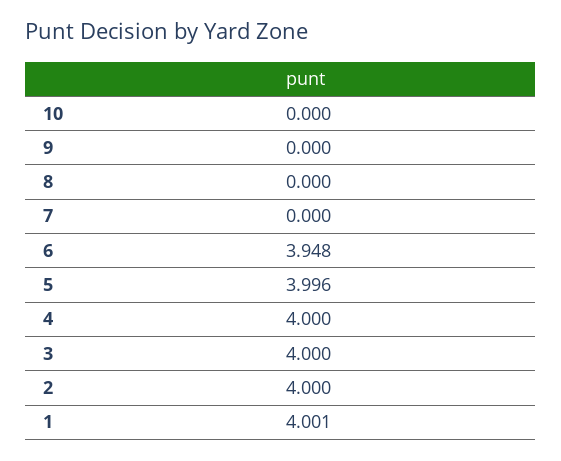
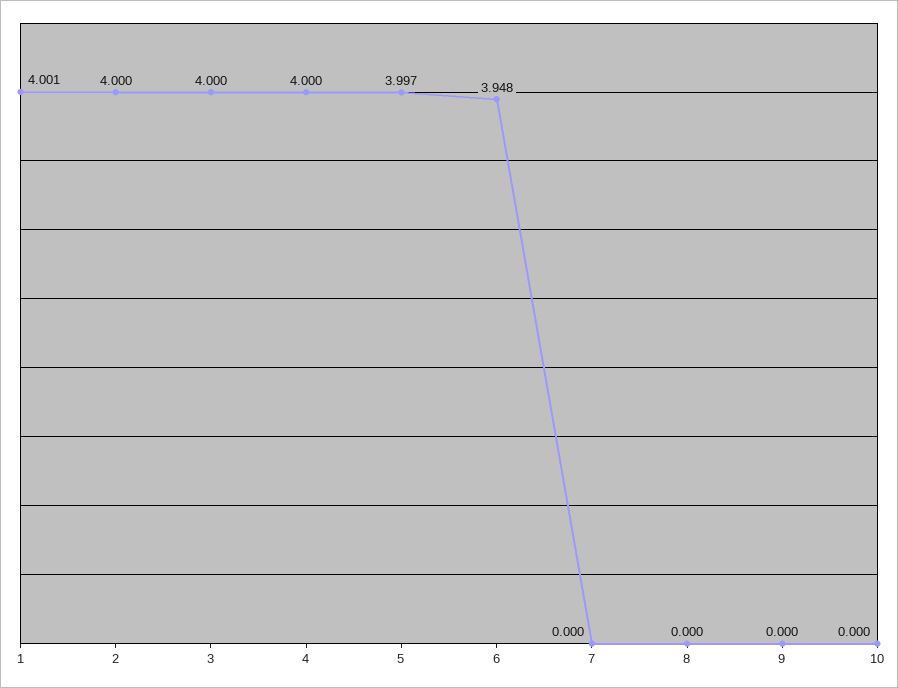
  {
    "10": 0,
    "9": 0,
    "8": 0,
    "7": 0,
    "6": 3.948,
-   "5": 3.996,
+   "5": 3.997,
    "4": 4,
    "3": 4,
    "2": 4,
    "1": 4.001
  }

